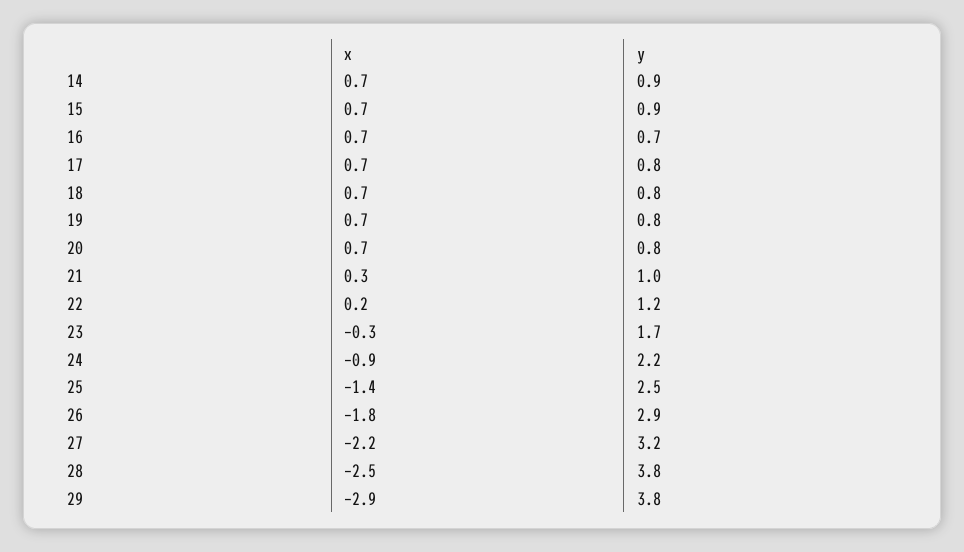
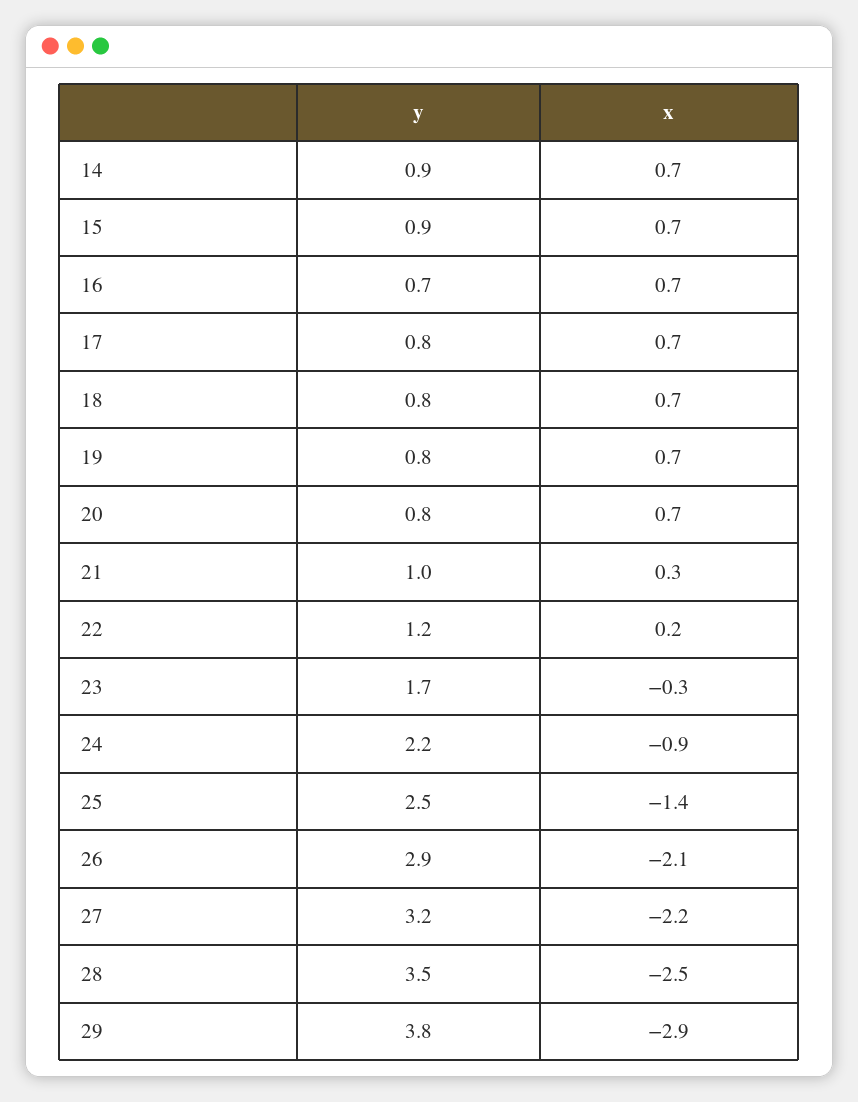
  {
    "x": {
      "14": 0.7,
      "15": 0.7,
      "16": 0.7,
      "17": 0.7,
      "18": 0.7,
      "19": 0.7,
      "20": 0.7,
      "21": 0.3,
      "22": 0.2,
      "23": -0.3,
      "24": -0.9,
      "25": -1.4,
-     "26": -1.8,
+     "26": -2.1,
      "27": -2.2,
      "28": -2.5,
      "29": -2.9
    },
    "y": {
      "14": 0.9,
      "15": 0.9,
      "16": 0.7,
      "17": 0.8,
      "18": 0.8,
      "19": 0.8,
      "20": 0.8,
      "21": 1,
      "22": 1.2,
      "23": 1.7,
      "24": 2.2,
      "25": 2.5,
      "26": 2.9,
      "27": 3.2,
-     "28": 3.8,
+     "28": 3.5,
      "29": 3.8
    }
  }

